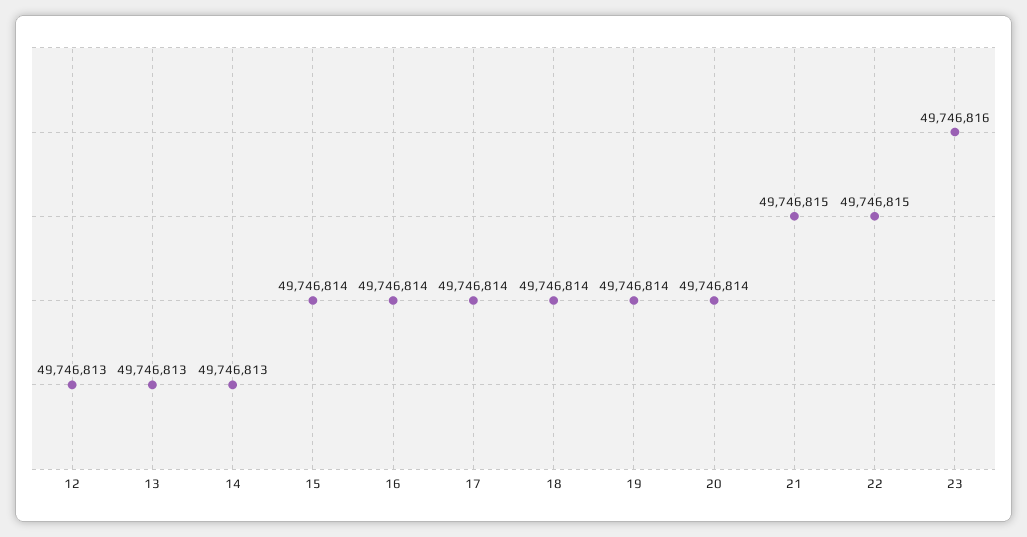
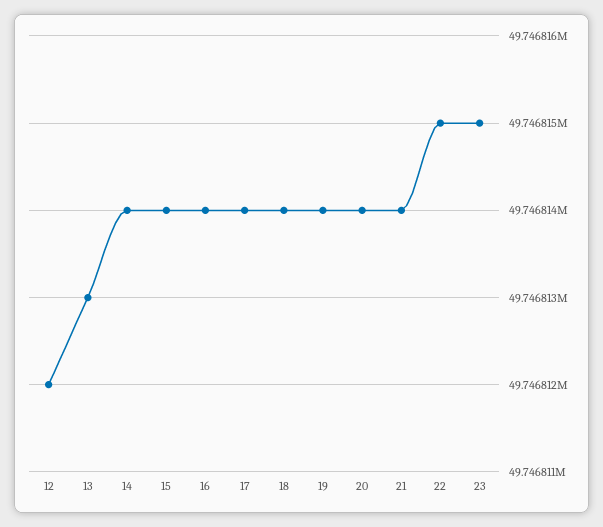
  {
-   "12": 49746813,
+   "12": 49746812,
    "13": 49746813,
-   "14": 49746813,
+   "14": 49746814,
    "15": 49746814,
    "16": 49746814,
    "17": 49746814,
    "18": 49746814,
    "19": 49746814,
    "20": 49746814,
-   "21": 49746815,
+   "21": 49746814,
    "22": 49746815,
-   "23": 49746816
+   "23": 49746815
  }

